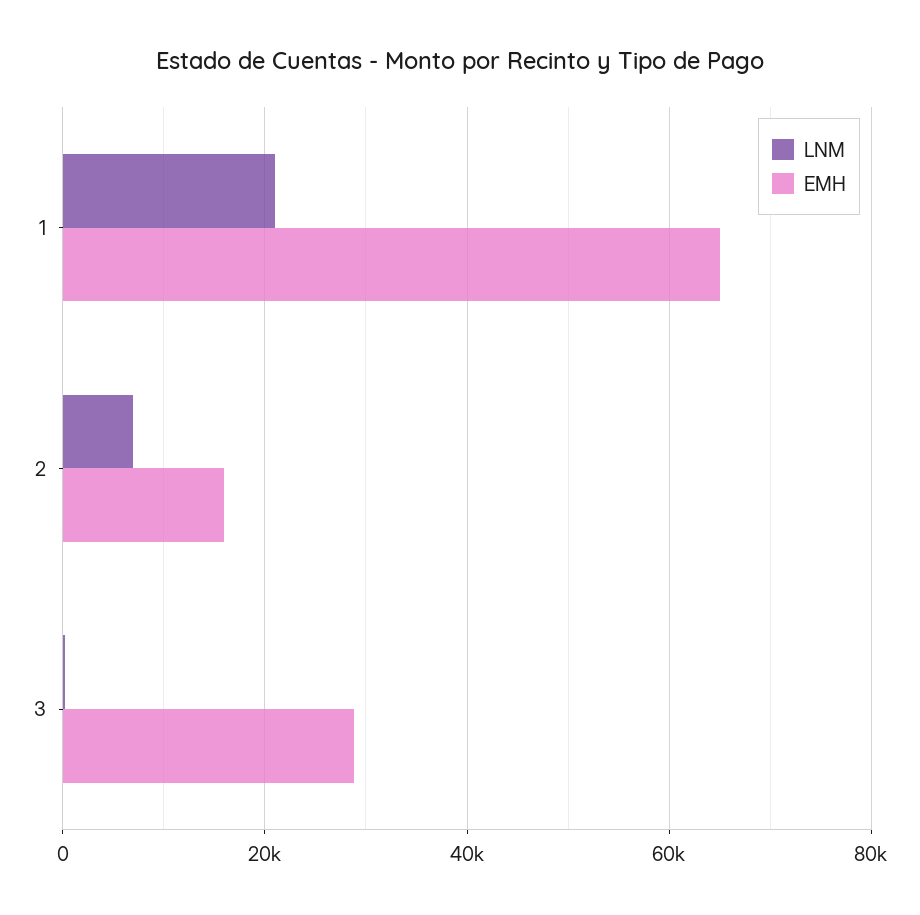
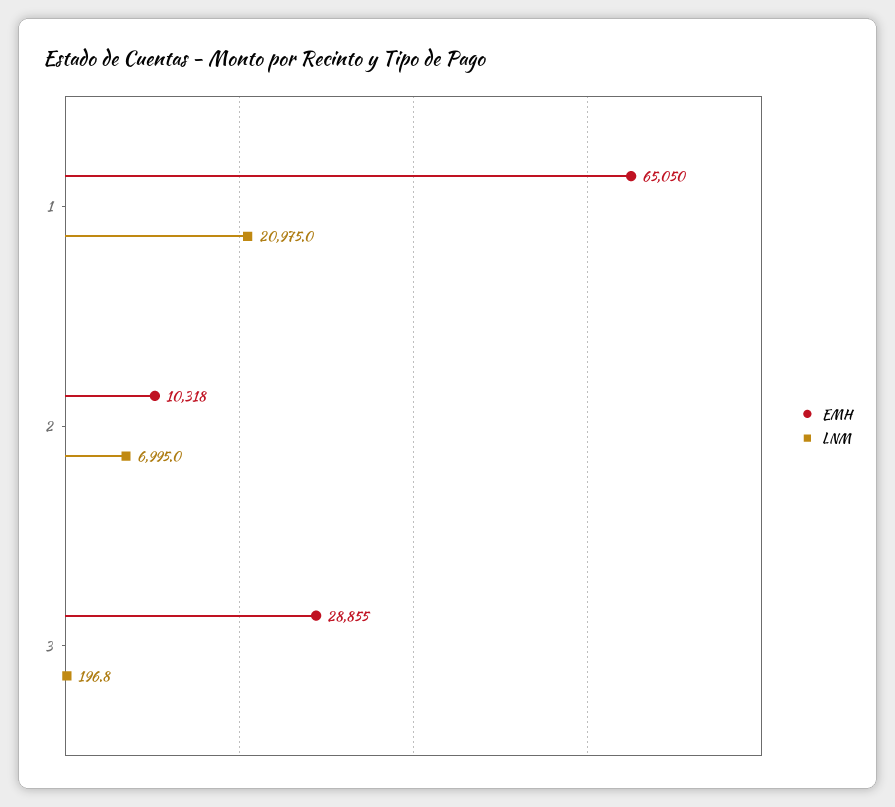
  {
    "LNM": {
      "1": 20975,
      "2": 6995,
      "3": 196.8
    },
    "EMH": {
      "1": 65050,
-     "2": 16000,
+     "2": 10318,
      "3": 28855
    }
  }

